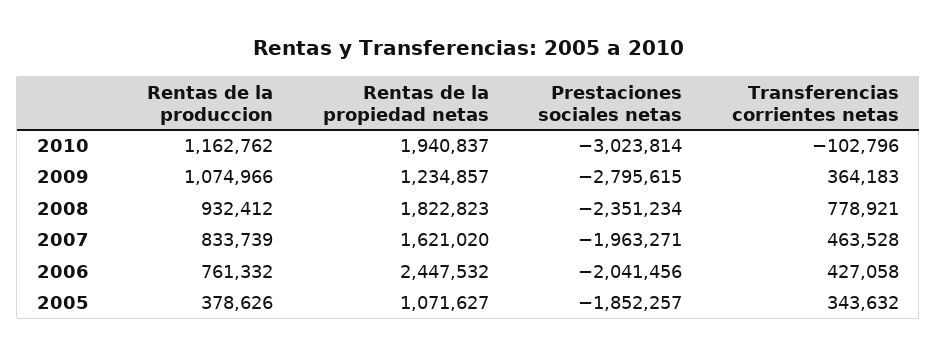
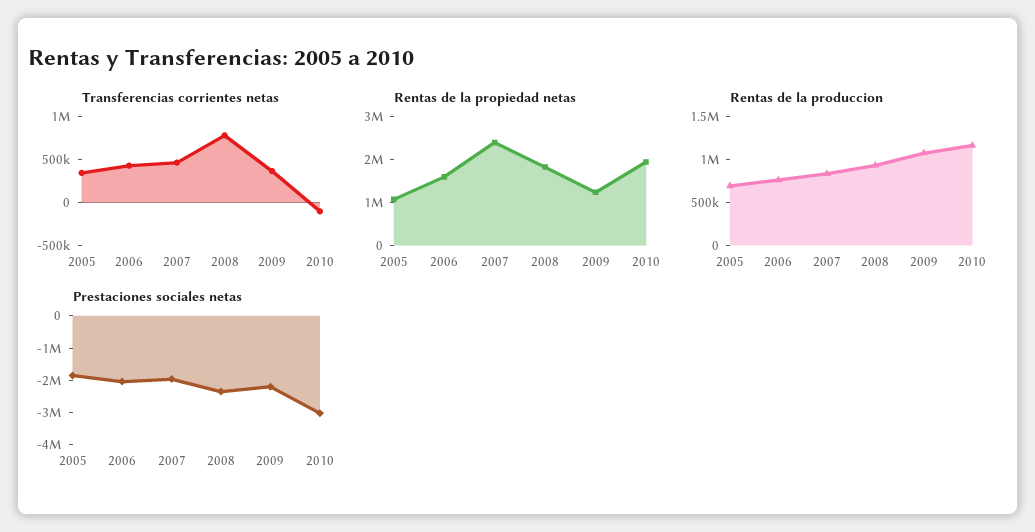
  {
    "Rentas de la produccion": {
      "2010": 1162762,
      "2009": 1074966,
      "2008": 932412,
      "2007": 833739,
      "2006": 761332,
-     "2005": 378626
+     "2005": 700000
    },
    "Rentas de la propiedad netas": {
      "2010": 1940837,
      "2009": 1234857,
      "2008": 1822823,
-     "2007": 1621020,
+     "2007": 2400000,
-     "2006": 2447532,
+     "2006": 1600000,
      "2005": 1071627
    },
    "Prestaciones sociales netas": {
      "2010": -3023814,
-     "2009": -2795615,
+     "2009": -2250000,
      "2008": -2351234,
      "2007": -1963271,
      "2006": -2041456,
      "2005": -1852257
    },
    "Transferencias corrientes netas": {
      "2010": -102796,
      "2009": 364183,
      "2008": 778921,
      "2007": 463528,
      "2006": 427058,
      "2005": 343632
    }
  }

